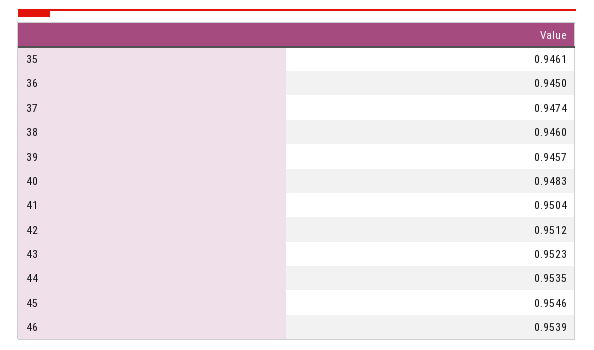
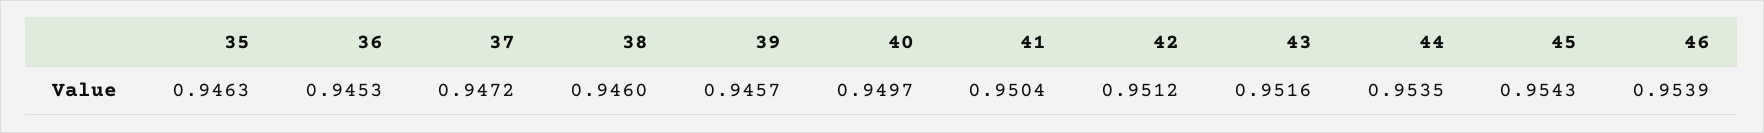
  {
-   "35": 0.9461,
+   "35": 0.9463,
-   "36": 0.945,
+   "36": 0.9453,
-   "37": 0.9474,
+   "37": 0.9472,
    "38": 0.946,
    "39": 0.9457,
-   "40": 0.9483,
+   "40": 0.9497,
    "41": 0.9504,
    "42": 0.9512,
-   "43": 0.9523,
+   "43": 0.9516,
    "44": 0.9535,
-   "45": 0.9546,
+   "45": 0.9543,
    "46": 0.9539
  }

